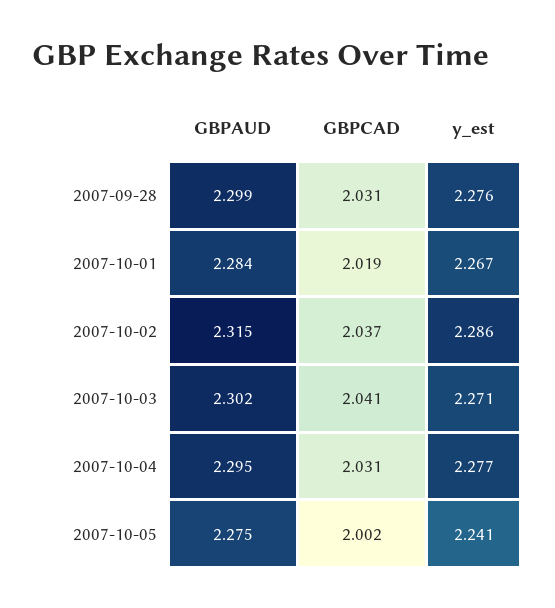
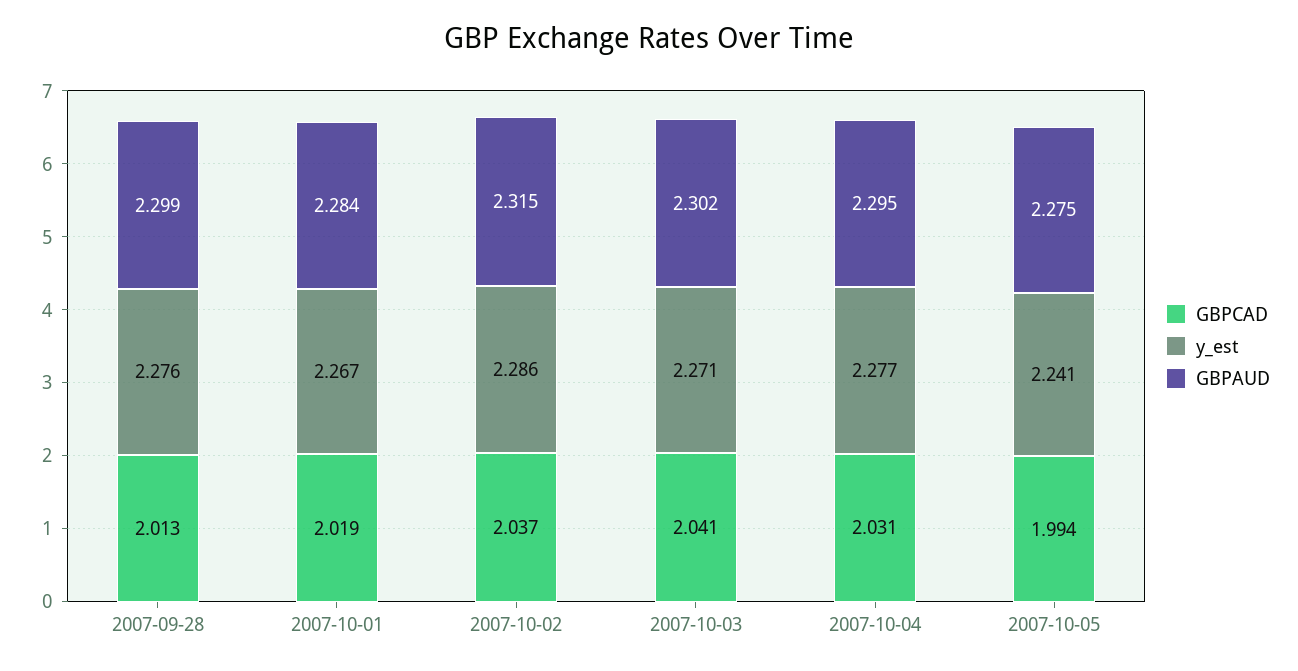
  {
    "GBPAUD": {
      "2007-09-28": 2.299,
      "2007-10-01": 2.284,
      "2007-10-02": 2.315,
      "2007-10-03": 2.302,
      "2007-10-04": 2.295,
      "2007-10-05": 2.275
    },
    "GBPCAD": {
-     "2007-09-28": 2.031,
+     "2007-09-28": 2.013,
      "2007-10-01": 2.019,
      "2007-10-02": 2.037,
      "2007-10-03": 2.041,
      "2007-10-04": 2.031,
-     "2007-10-05": 2.002
+     "2007-10-05": 1.994
    },
    "y_est": {
      "2007-09-28": 2.276,
      "2007-10-01": 2.267,
      "2007-10-02": 2.286,
      "2007-10-03": 2.271,
      "2007-10-04": 2.277,
      "2007-10-05": 2.241
    }
  }

